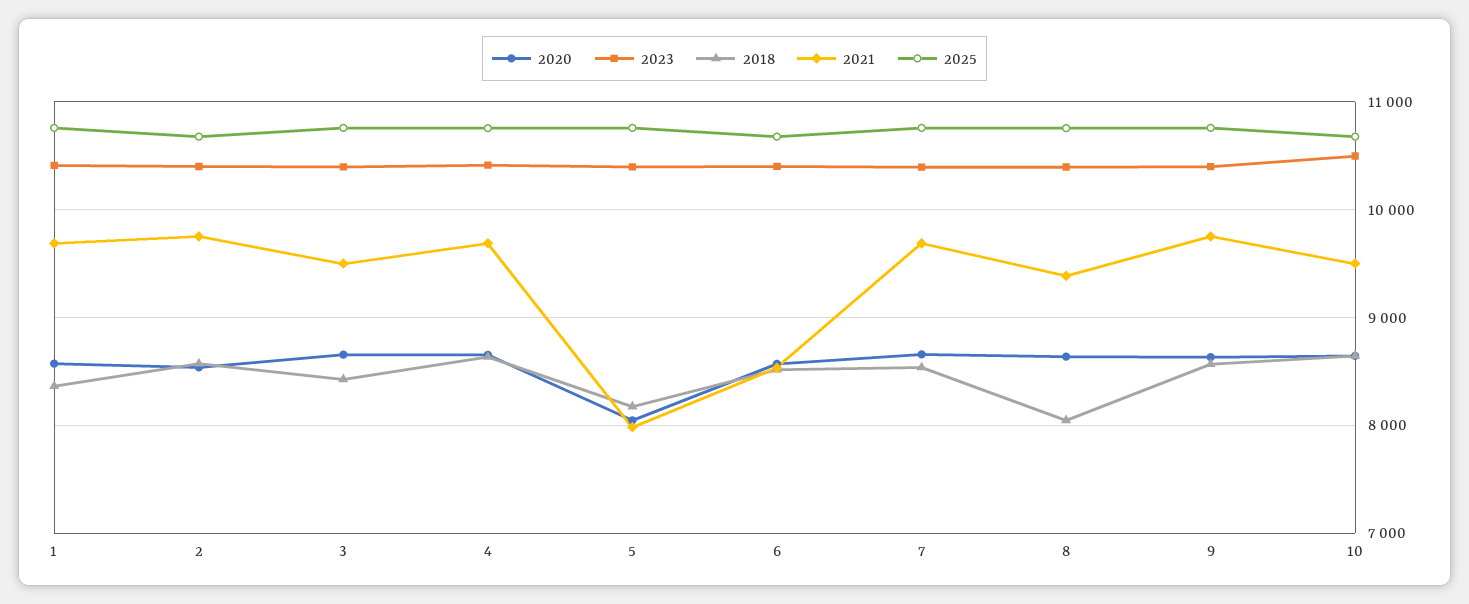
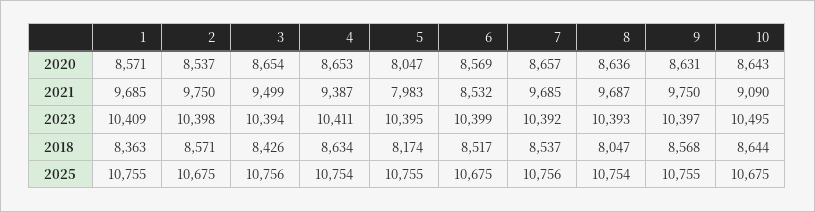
  {
    "2020": {
      "1": 8571,
      "2": 8537,
      "3": 8654,
      "4": 8653,
      "5": 8047,
      "6": 8569,
      "7": 8657,
      "8": 8636,
      "9": 8631,
      "10": 8643
    },
    "2023": {
      "1": 10409,
      "2": 10398,
      "3": 10394,
      "4": 10411,
      "5": 10395,
      "6": 10399,
      "7": 10392,
      "8": 10393,
      "9": 10397,
      "10": 10495
    },
    "2018": {
      "1": 8363,
      "2": 8571,
      "3": 8426,
      "4": 8634,
      "5": 8174,
      "6": 8517,
      "7": 8537,
      "8": 8047,
      "9": 8568,
      "10": 8644
    },
    "2021": {
      "1": 9685,
      "2": 9750,
      "3": 9499,
-     "4": 9700,
+     "4": 9387,
      "5": 7983,
      "6": 8532,
      "7": 9685,
-     "8": 9400,
+     "8": 9687,
      "9": 9750,
-     "10": 9500
+     "10": 9090
    },
    "2025": {
      "1": 10755,
      "2": 10675,
      "3": 10756,
      "4": 10754,
      "5": 10755,
      "6": 10675,
      "7": 10756,
      "8": 10754,
      "9": 10755,
      "10": 10675
    }
  }

